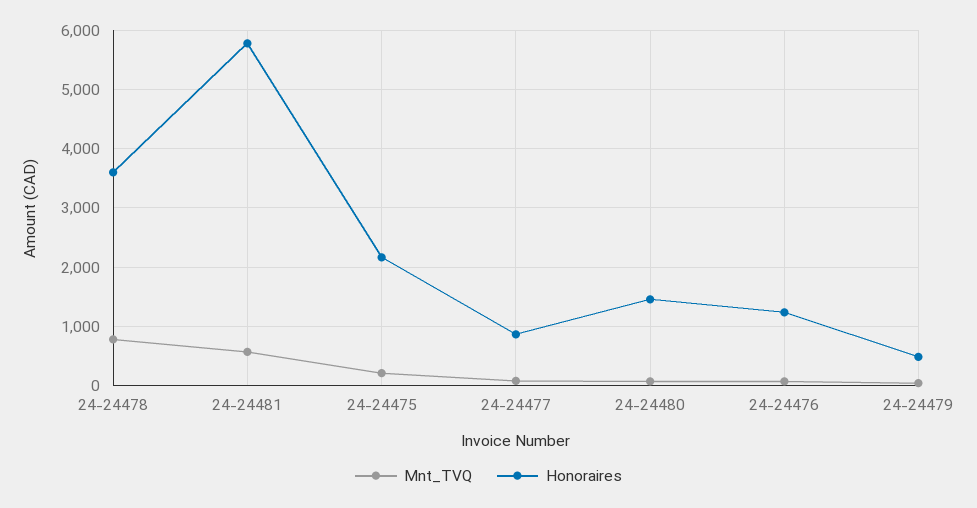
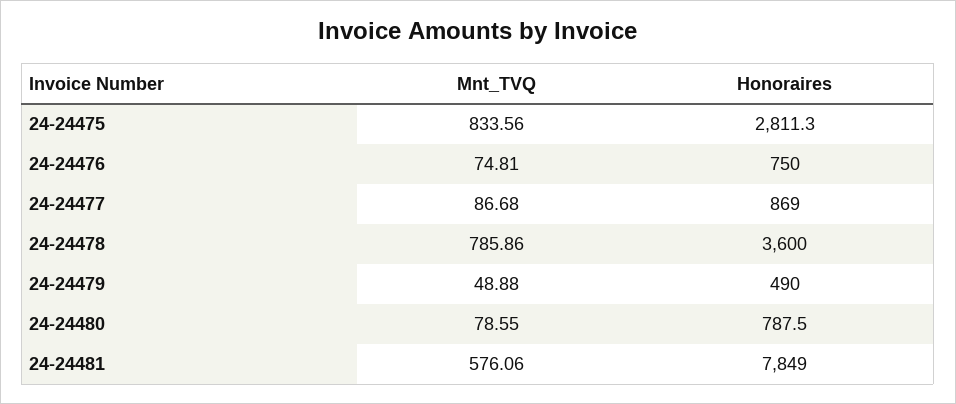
  {
    "Mnt_TVQ": {
      "24-24478": 785.86,
      "24-24481": 576.06,
-     "24-24475": 200,
+     "24-24475": 833.56,
      "24-24477": 86.68,
      "24-24480": 78.55,
      "24-24476": 74.81,
      "24-24479": 48.88
    },
    "Honoraires": {
      "24-24478": 3600,
-     "24-24481": 5800,
+     "24-24481": 7849,
-     "24-24475": 2200,
+     "24-24475": 2811.3,
      "24-24477": 869,
-     "24-24480": 1400,
+     "24-24480": 787.5,
-     "24-24476": 1200,
+     "24-24476": 750,
      "24-24479": 490
    }
  }

